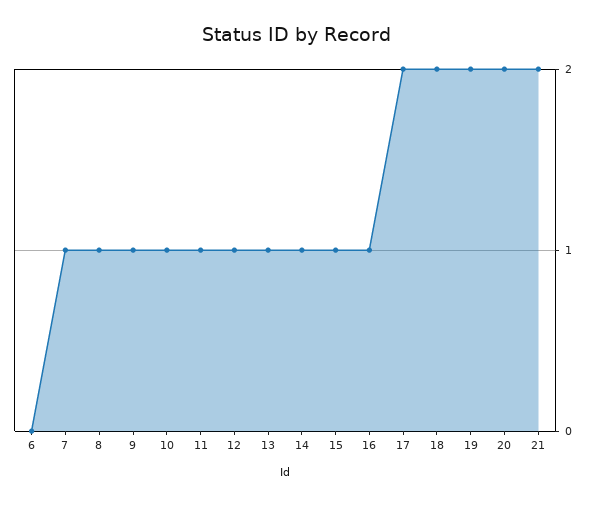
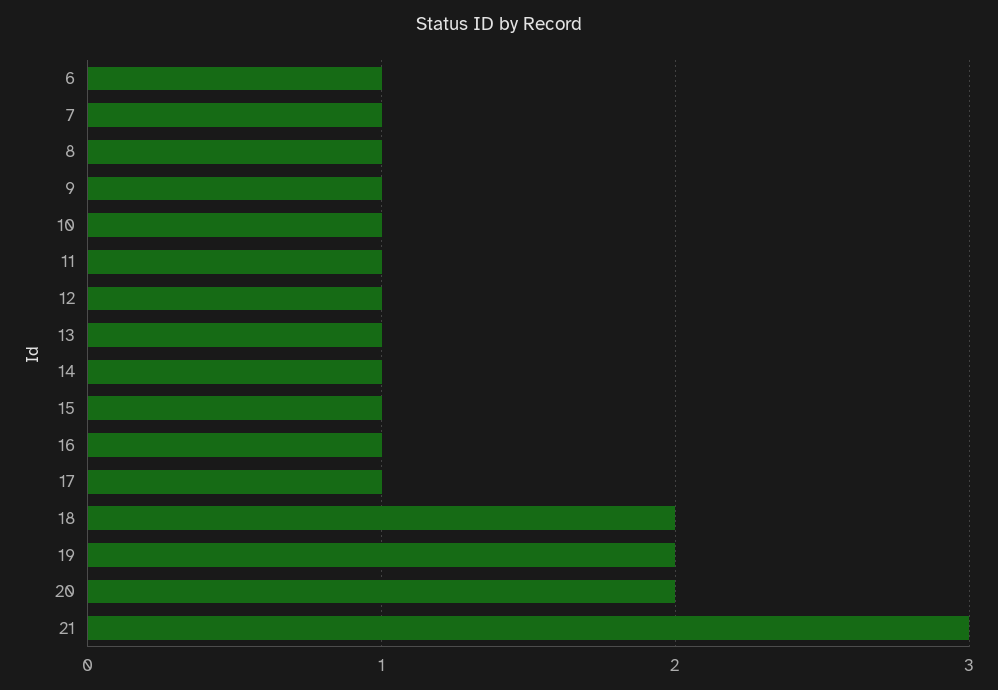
  {
-   "6": 0,
+   "6": 1,
    "7": 1,
    "8": 1,
    "9": 1,
    "10": 1,
    "11": 1,
    "12": 1,
    "13": 1,
    "14": 1,
    "15": 1,
    "16": 1,
-   "17": 2,
+   "17": 1,
    "18": 2,
    "19": 2,
    "20": 2,
-   "21": 2
+   "21": 3
  }

